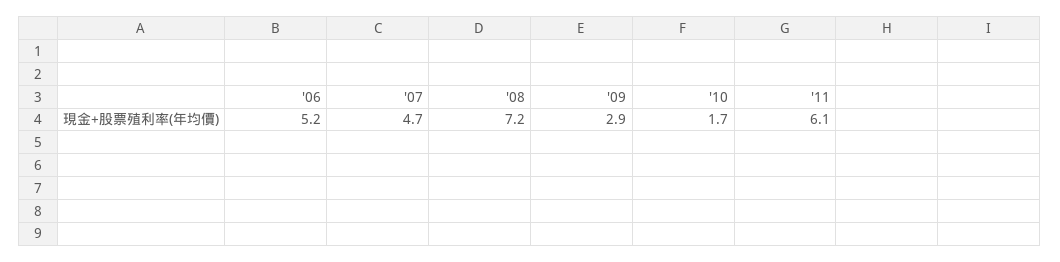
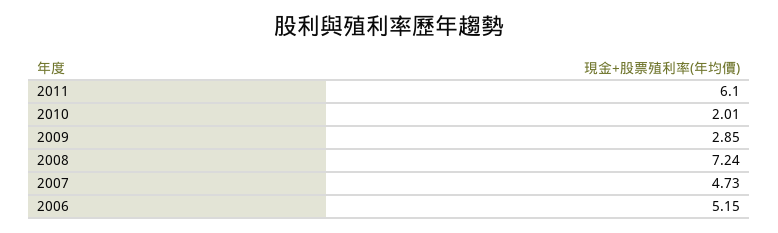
  {
    "'06": 5.15,
    "'07": 4.73,
    "'08": 7.24,
    "'09": 2.85,
-   "'10": 1.7,
+   "'10": 2.01,
    "'11": 6.1
  }

